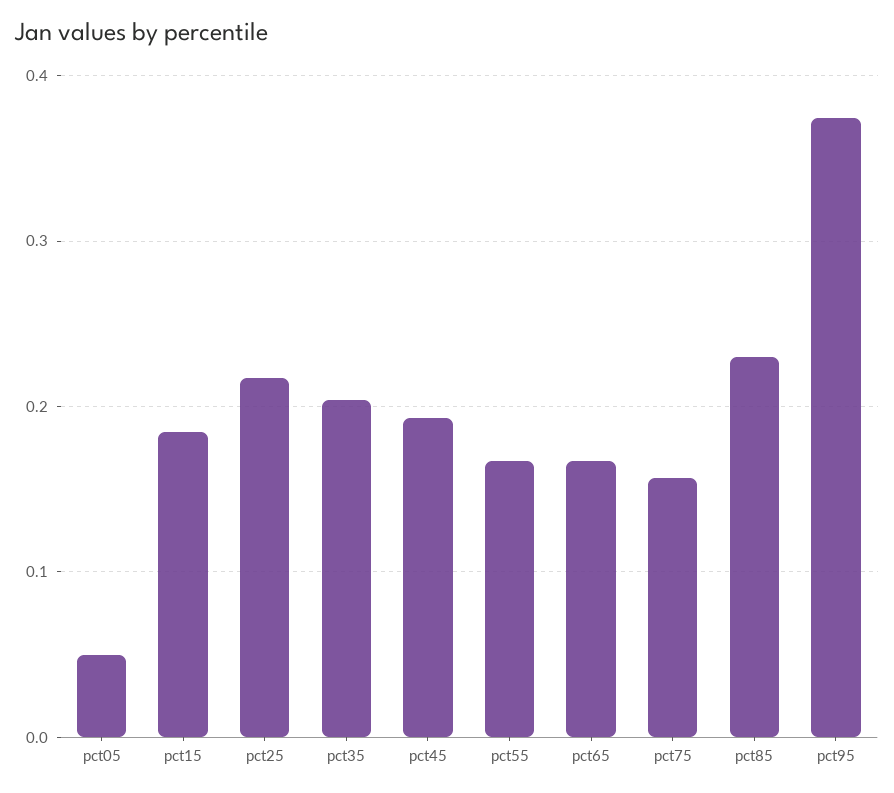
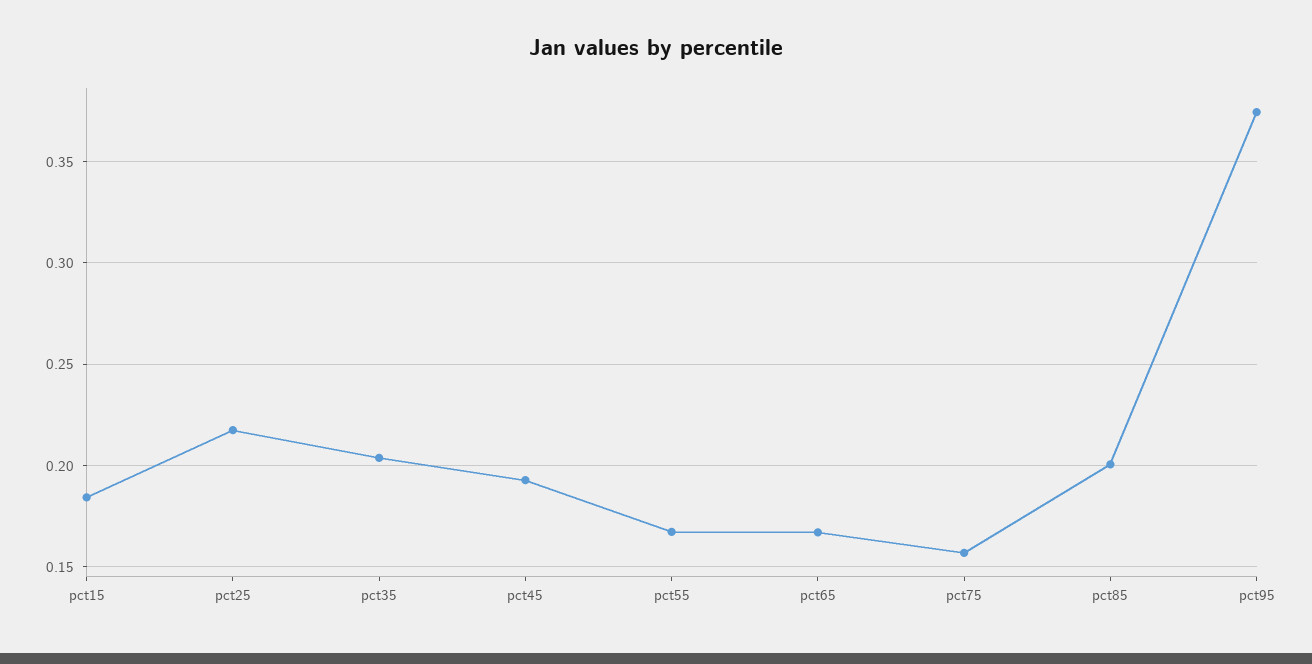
  {
-   "pct05": 0.05,
    "pct15": 0.185,
    "pct25": 0.215,
    "pct35": 0.205,
    "pct45": 0.195,
    "pct55": 0.165,
    "pct65": 0.165,
    "pct75": 0.155,
-   "pct85": 0.23,
+   "pct85": 0.2,
    "pct95": 0.375
  }

